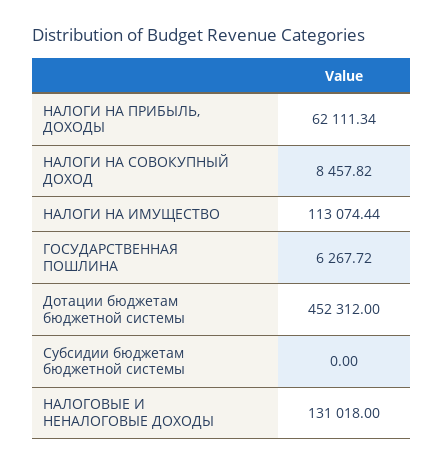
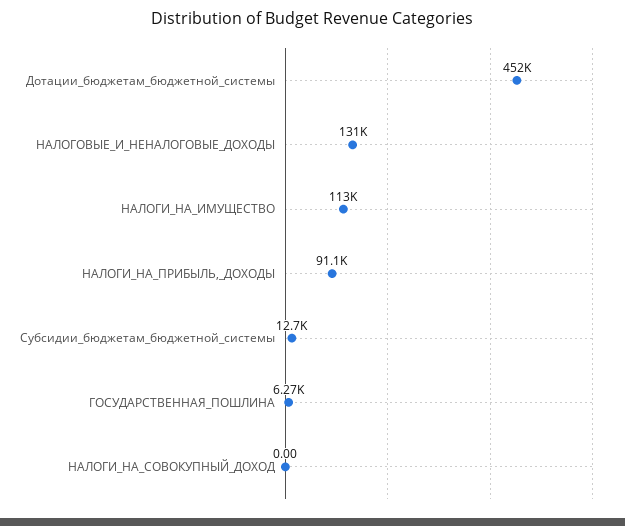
  {
-   "НАЛОГИ НА ПРИБЫЛЬ, ДОХОДЫ": 62111.34,
+   "НАЛОГИ НА ПРИБЫЛЬ, ДОХОДЫ": 91100,
-   "НАЛОГИ НА СОВОКУПНЫЙ ДОХОД": 8457.82,
+   "НАЛОГИ НА СОВОКУПНЫЙ ДОХОД": 0,
    "НАЛОГИ НА ИМУЩЕСТВО": 113074.44,
    "ГОСУДАРСТВЕННАЯ ПОШЛИНА": 6267.72,
    "Дотации бюджетам бюджетной системы": 452312,
-   "Субсидии бюджетам бюджетной системы": 0,
+   "Субсидии бюджетам бюджетной системы": 12700,
    "НАЛОГОВЫЕ И НЕНАЛОГОВЫЕ ДОХОДЫ": 131018
  }

